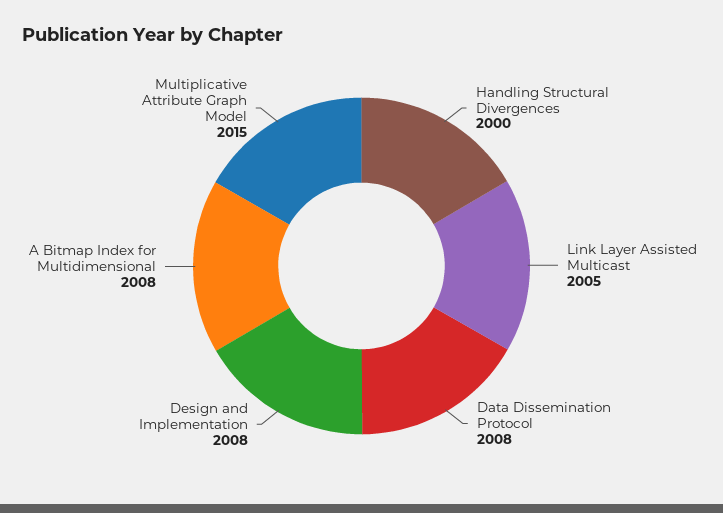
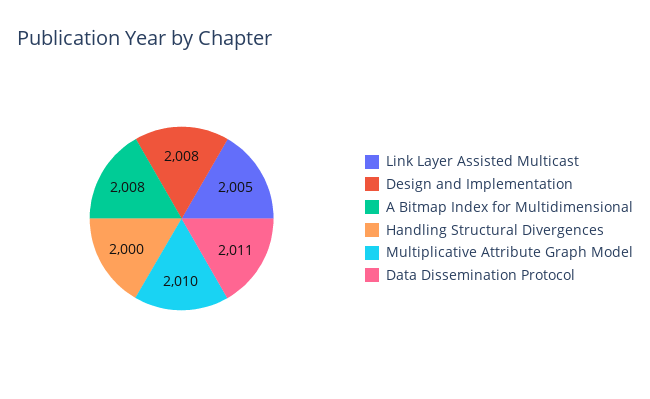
  {
    "Handling Structural Divergences": 2000,
    "Link Layer Assisted Multicast": 2005,
-   "Data Dissemination Protocol": 2008,
+   "Data Dissemination Protocol": 2011,
    "Design and Implementation": 2008,
    "A Bitmap Index for Multidimensional": 2008,
-   "Multiplicative Attribute Graph Model": 2015
+   "Multiplicative Attribute Graph Model": 2010
  }

